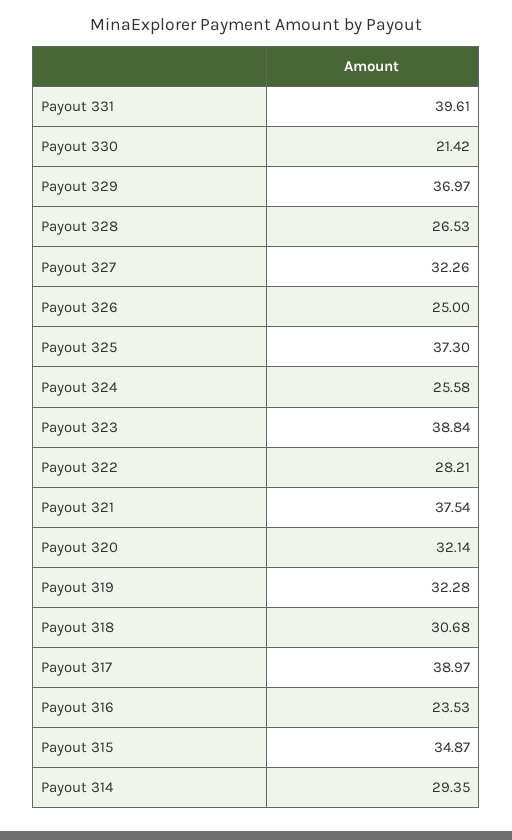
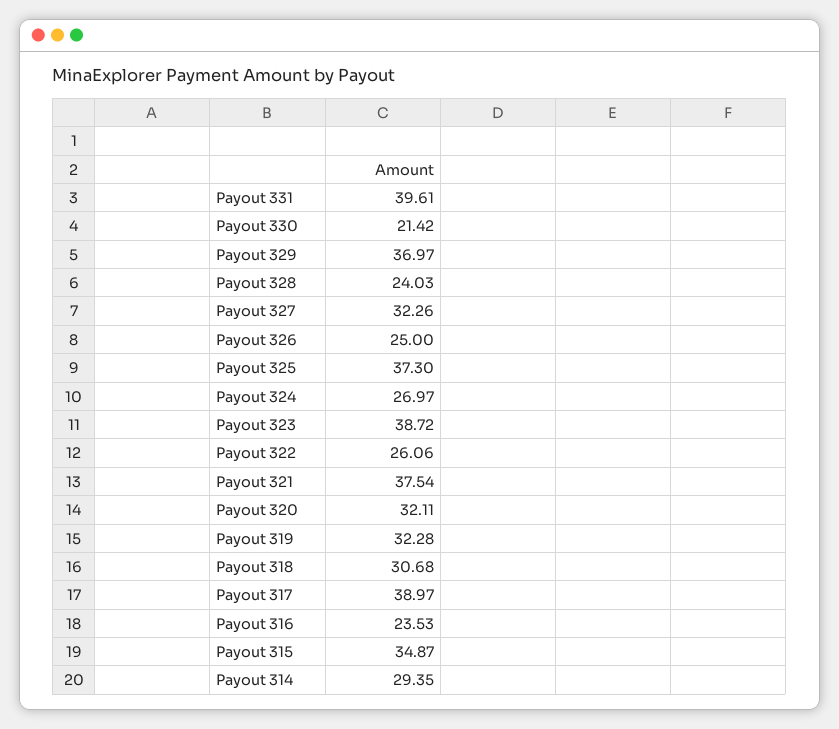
  {
    "Payout 331": 39.61,
    "Payout 330": 21.42,
    "Payout 329": 36.97,
-   "Payout 328": 26.53,
+   "Payout 328": 24.03,
    "Payout 327": 32.26,
    "Payout 326": 25,
    "Payout 325": 37.3,
-   "Payout 324": 25.58,
+   "Payout 324": 26.97,
-   "Payout 323": 38.84,
+   "Payout 323": 38.72,
-   "Payout 322": 28.21,
+   "Payout 322": 26.06,
    "Payout 321": 37.54,
-   "Payout 320": 32.14,
+   "Payout 320": 32.11,
    "Payout 319": 32.28,
    "Payout 318": 30.68,
    "Payout 317": 38.97,
    "Payout 316": 23.53,
    "Payout 315": 34.87,
    "Payout 314": 29.35
  }

